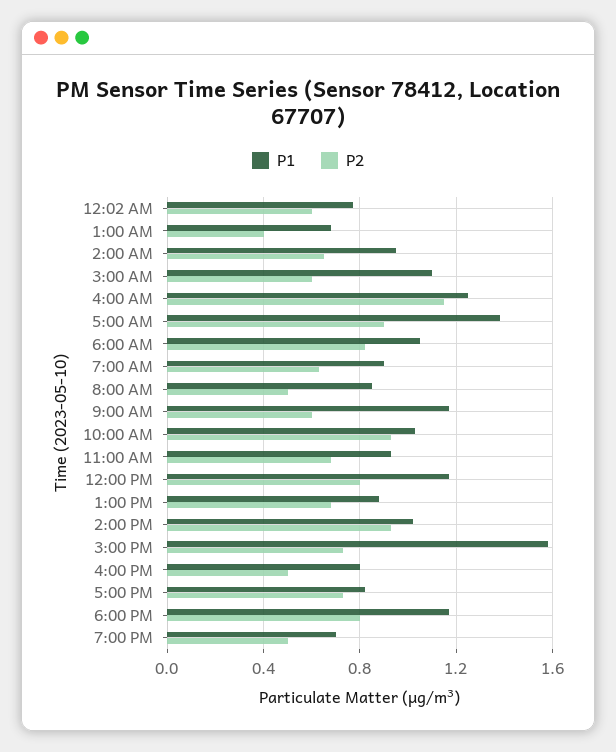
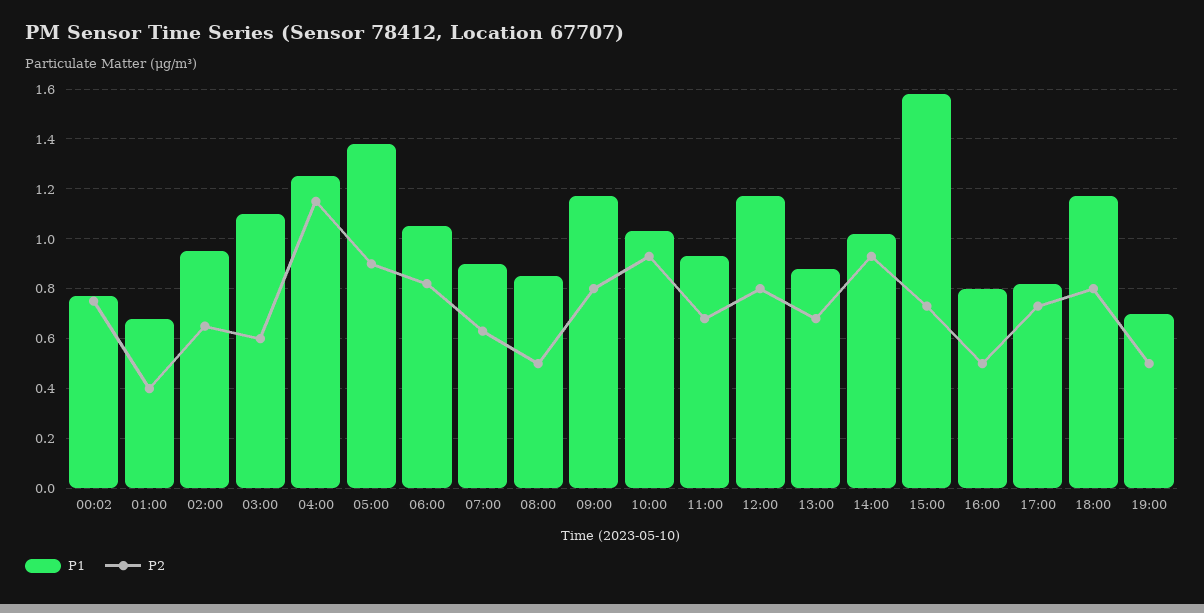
  {
    "P1": {
      "12:02 AM": 0.75,
      "1:00 AM": 0.7,
      "2:00 AM": 0.95,
      "3:00 AM": 1.1,
      "4:00 AM": 1.25,
      "5:00 AM": 1.4,
      "6:00 AM": 1.05,
      "7:00 AM": 0.9,
      "8:00 AM": 0.85,
      "9:00 AM": 1.15,
      "10:00 AM": 1.05,
      "11:00 AM": 0.95,
      "12:00 PM": 1.15,
      "1:00 PM": 0.9,
      "2:00 PM": 1,
      "3:00 PM": 1.6,
      "4:00 PM": 0.8,
      "5:00 PM": 0.8,
      "6:00 PM": 1.15,
      "7:00 PM": 0.7
    },
    "P2": {
-     "12:02 AM": 0.6,
+     "12:02 AM": 0.75,
      "1:00 AM": 0.4,
      "2:00 AM": 0.65,
      "3:00 AM": 0.6,
      "4:00 AM": 1.15,
      "5:00 AM": 0.9,
      "6:00 AM": 0.8,
      "7:00 AM": 0.65,
      "8:00 AM": 0.5,
-     "9:00 AM": 0.6,
+     "9:00 AM": 0.8,
      "10:00 AM": 0.95,
      "11:00 AM": 0.7,
      "12:00 PM": 0.8,
      "1:00 PM": 0.7,
      "2:00 PM": 0.95,
      "3:00 PM": 0.75,
      "4:00 PM": 0.5,
      "5:00 PM": 0.75,
      "6:00 PM": 0.8,
      "7:00 PM": 0.5
    }
  }

